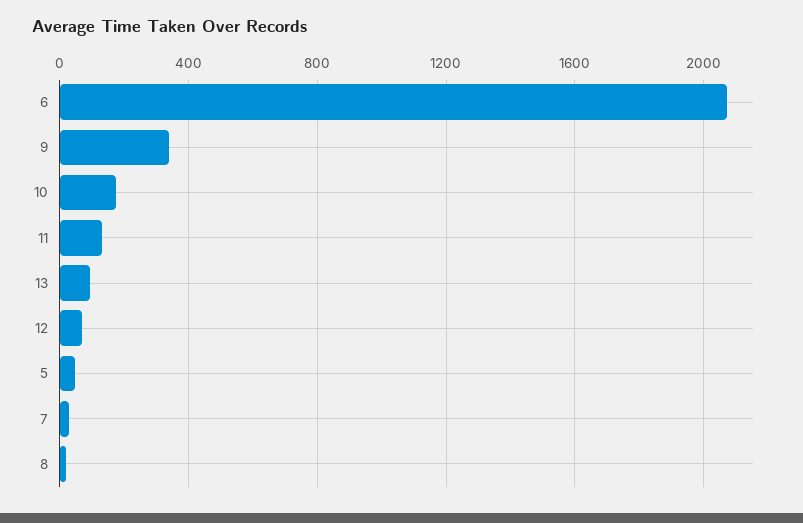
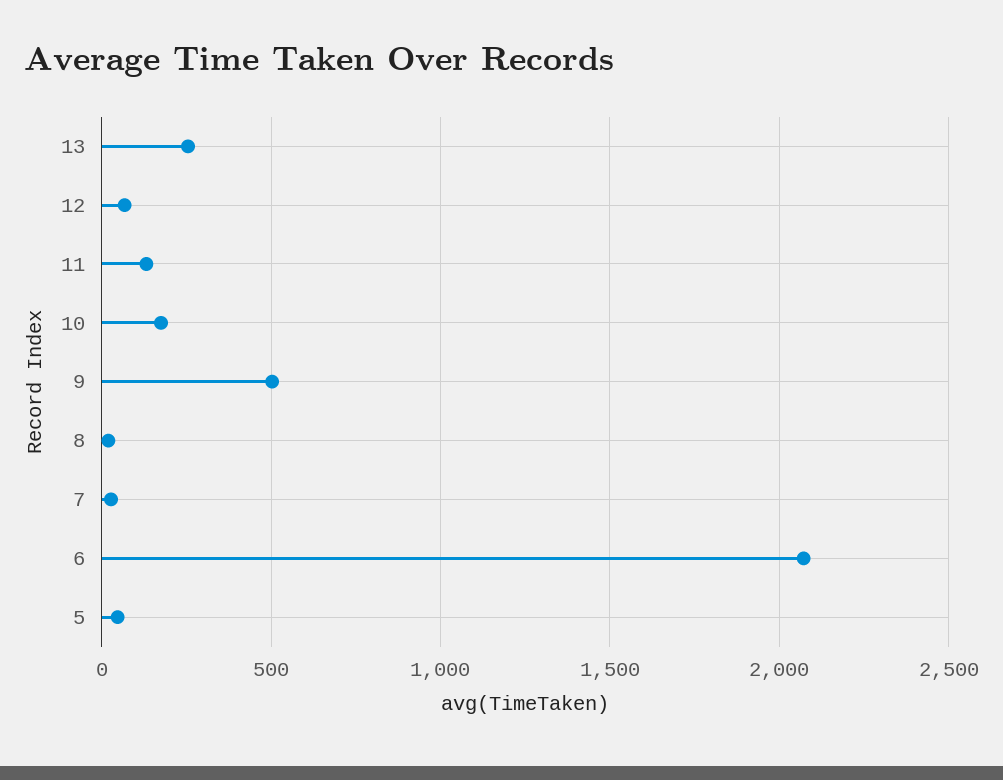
  {
    "6": 2050,
-   "9": 350,
+   "9": 500,
    "10": 200,
    "11": 150,
-   "13": 100,
+   "13": 250,
    "12": 50,
    "5": 50,
    "7": 50,
    "8": 0
  }

